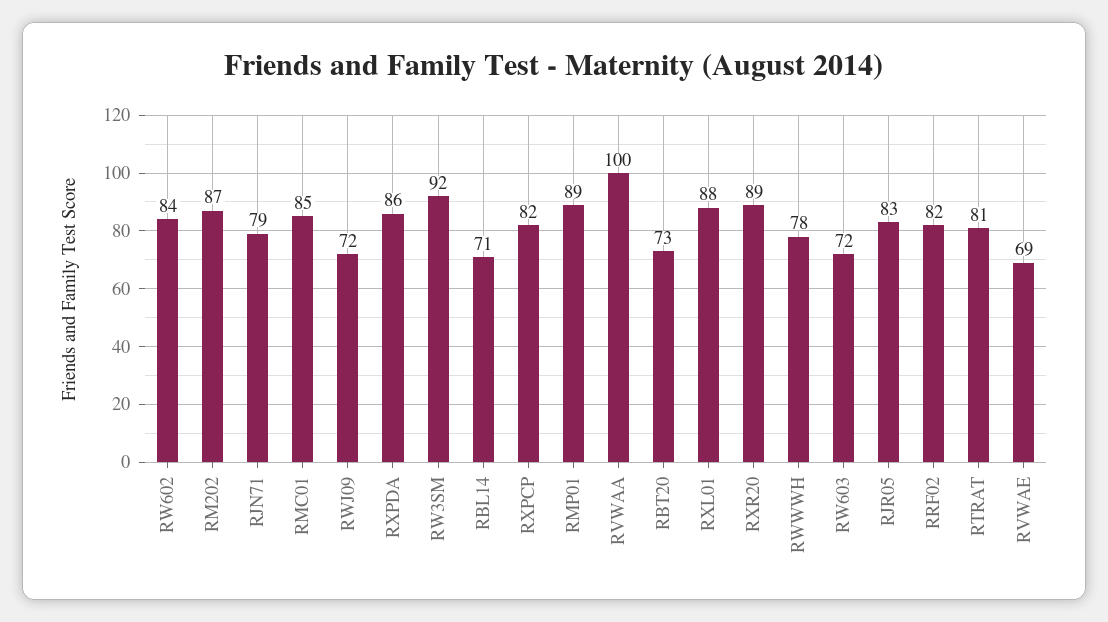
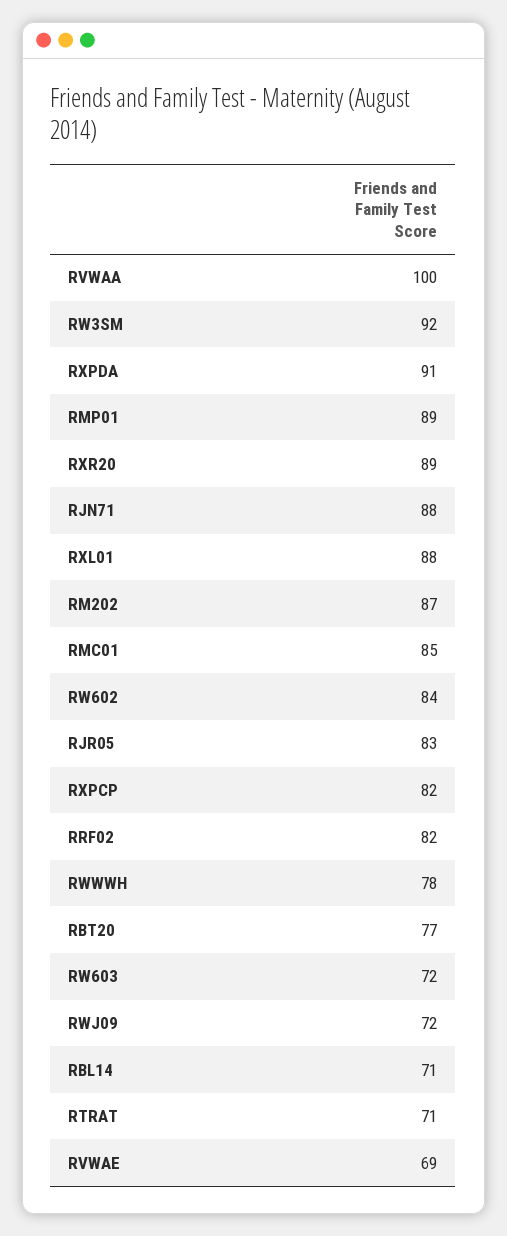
  {
    "RW602": 84,
    "RM202": 87,
-   "RJN71": 79,
+   "RJN71": 88,
    "RMC01": 85,
    "RWJ09": 72,
-   "RXPDA": 86,
+   "RXPDA": 91,
    "RW3SM": 92,
    "RBL14": 71,
    "RXPCP": 82,
    "RMP01": 89,
    "RVWAA": 100,
-   "RBT20": 73,
+   "RBT20": 77,
    "RXL01": 88,
    "RXR20": 89,
    "RWWWH": 78,
    "RW603": 72,
    "RJR05": 83,
    "RRF02": 82,
-   "RTRAT": 81,
+   "RTRAT": 71,
    "RVWAE": 69
  }

